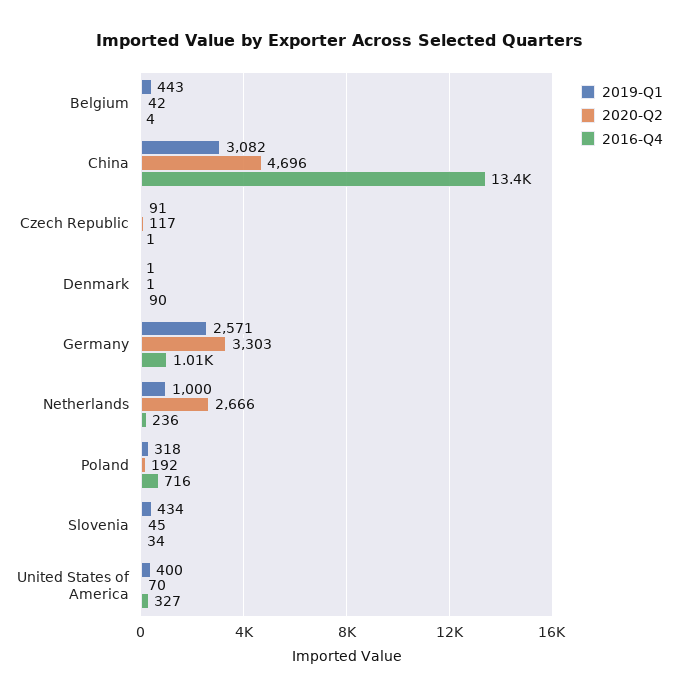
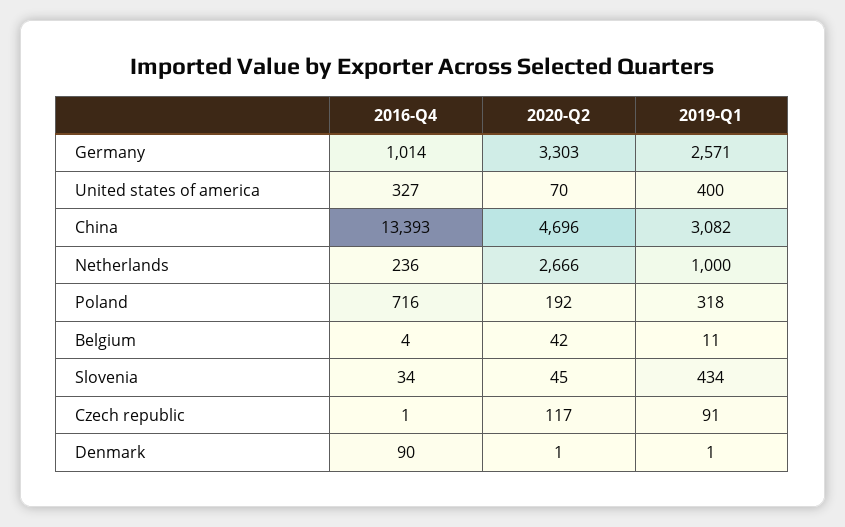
  {
    "2019-Q1": {
-     "Belgium": 443,
+     "Belgium": 11,
      "China": 3082,
      "Czech Republic": 91,
      "Denmark": 1,
      "Germany": 2571,
      "Netherlands": 1000,
      "Poland": 318,
      "Slovenia": 434,
      "United States of America": 400
    },
    "2020-Q2": {
      "Belgium": 42,
      "China": 4696,
      "Czech Republic": 117,
      "Denmark": 1,
      "Germany": 3303,
      "Netherlands": 2666,
      "Poland": 192,
      "Slovenia": 45,
      "United States of America": 70
    },
    "2016-Q4": {
      "Belgium": 4,
      "China": 13393,
      "Czech Republic": 1,
      "Denmark": 90,
      "Germany": 1014,
      "Netherlands": 236,
      "Poland": 716,
      "Slovenia": 34,
      "United States of America": 327
    }
  }

